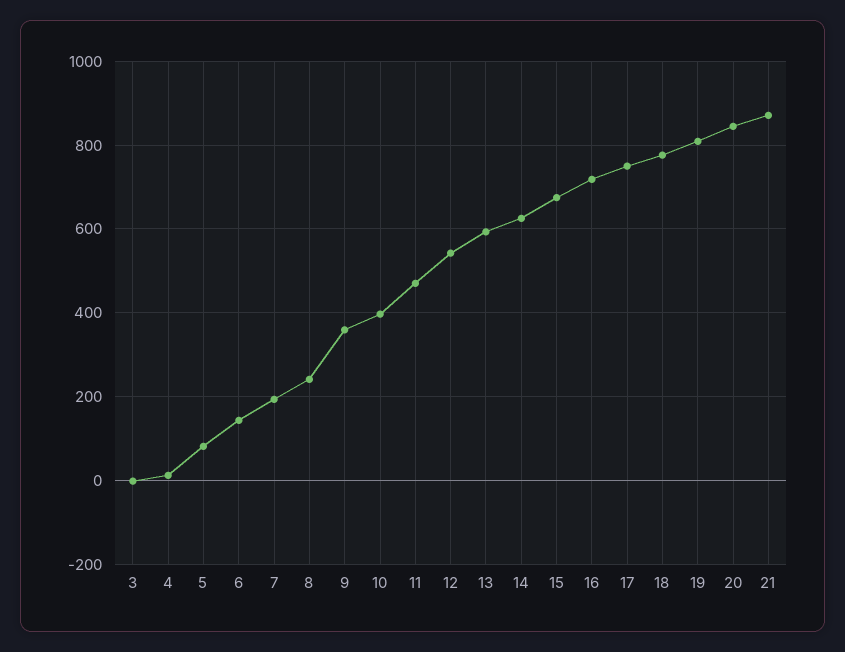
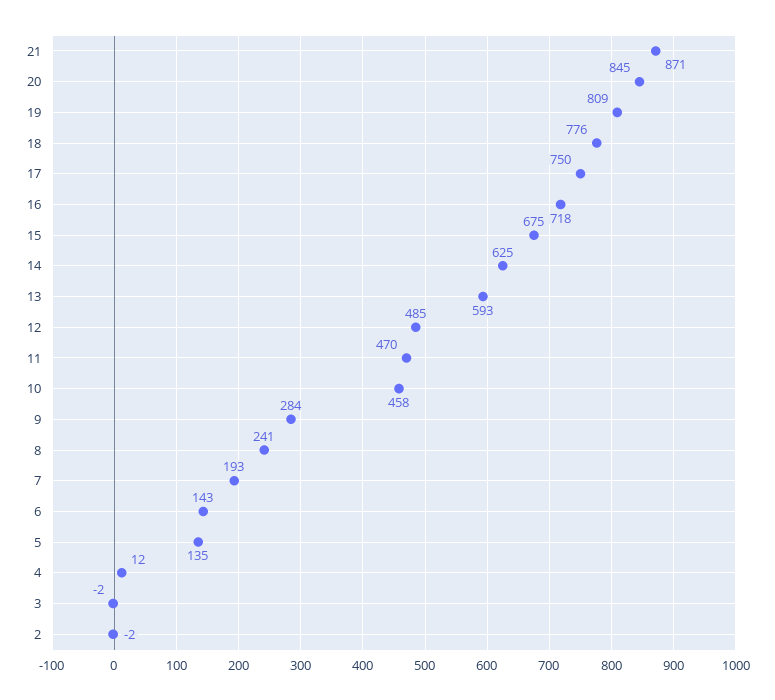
  {
    "3": -2,
    "4": 12,
-   "5": 80,
+   "5": 135,
    "6": 143,
    "7": 193,
    "8": 241,
-   "9": 360,
+   "9": 284,
-   "10": 400,
+   "10": 458,
    "11": 470,
-   "12": 540,
+   "12": 485,
    "13": 593,
    "14": 625,
    "15": 675,
    "16": 718,
    "17": 750,
    "18": 776,
    "19": 809,
    "20": 845,
-   "21": 871
+   "21": 871,
+   "2": -2
  }

